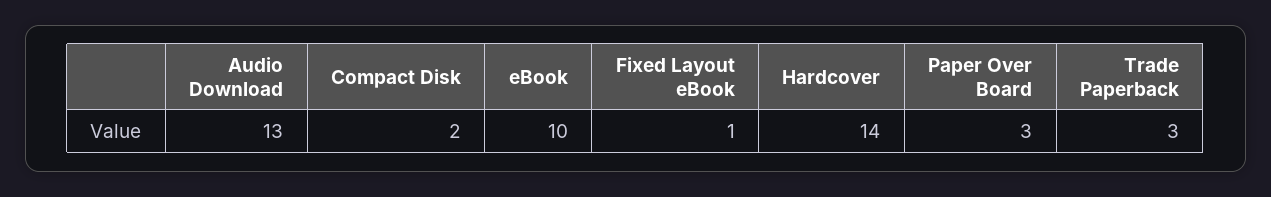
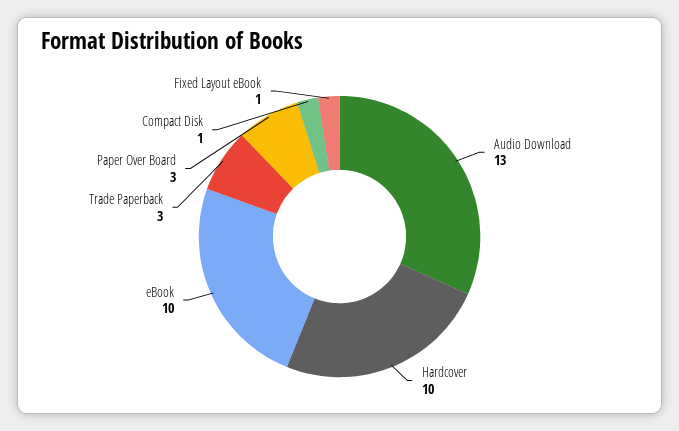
  {
    "Audio Download": 13,
-   "Compact Disk": 2,
+   "Compact Disk": 1,
    "eBook": 10,
    "Fixed Layout eBook": 1,
-   "Hardcover": 14,
+   "Hardcover": 10,
    "Paper Over Board": 3,
    "Trade Paperback": 3
  }

